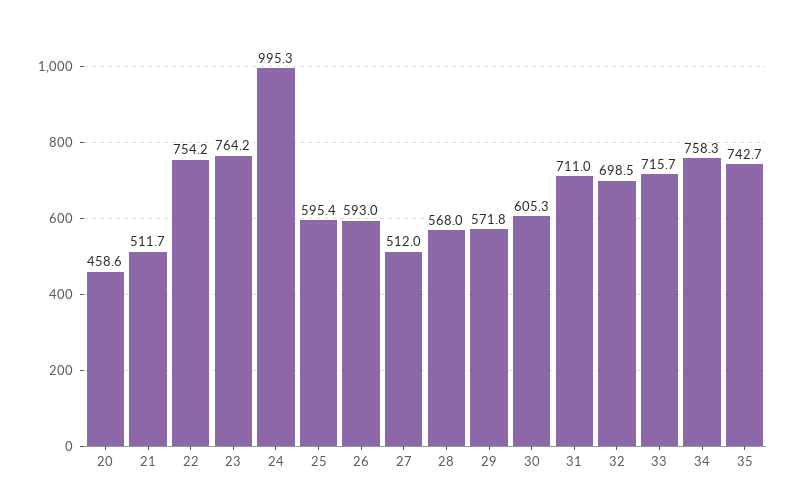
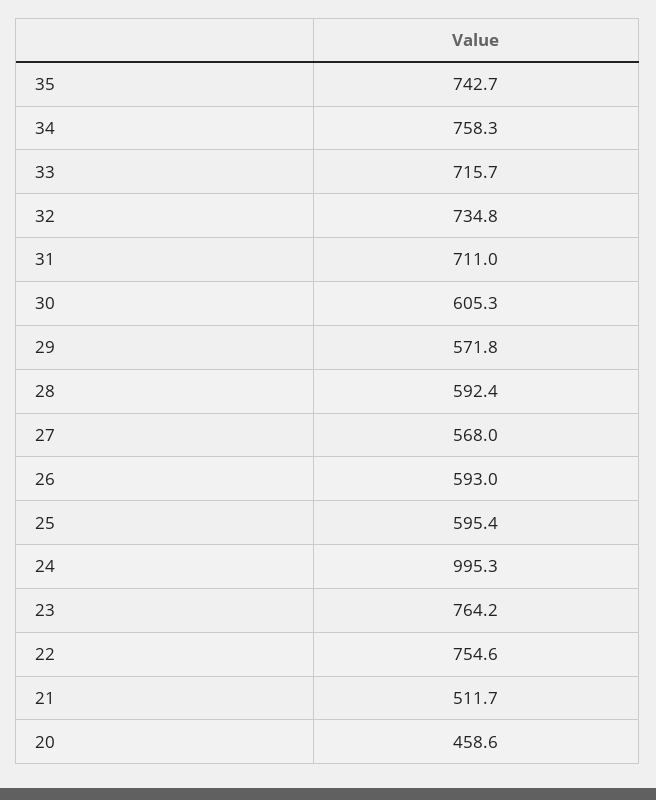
  {
    "20": 458.6,
    "21": 511.7,
-   "22": 754.2,
+   "22": 754.6,
    "23": 764.2,
    "24": 995.3,
    "25": 595.4,
    "26": 593,
-   "27": 512,
+   "27": 568,
-   "28": 568,
+   "28": 592.4,
    "29": 571.8,
    "30": 605.3,
    "31": 711,
-   "32": 698.5,
+   "32": 734.8,
    "33": 715.7,
    "34": 758.3,
    "35": 742.7
  }

